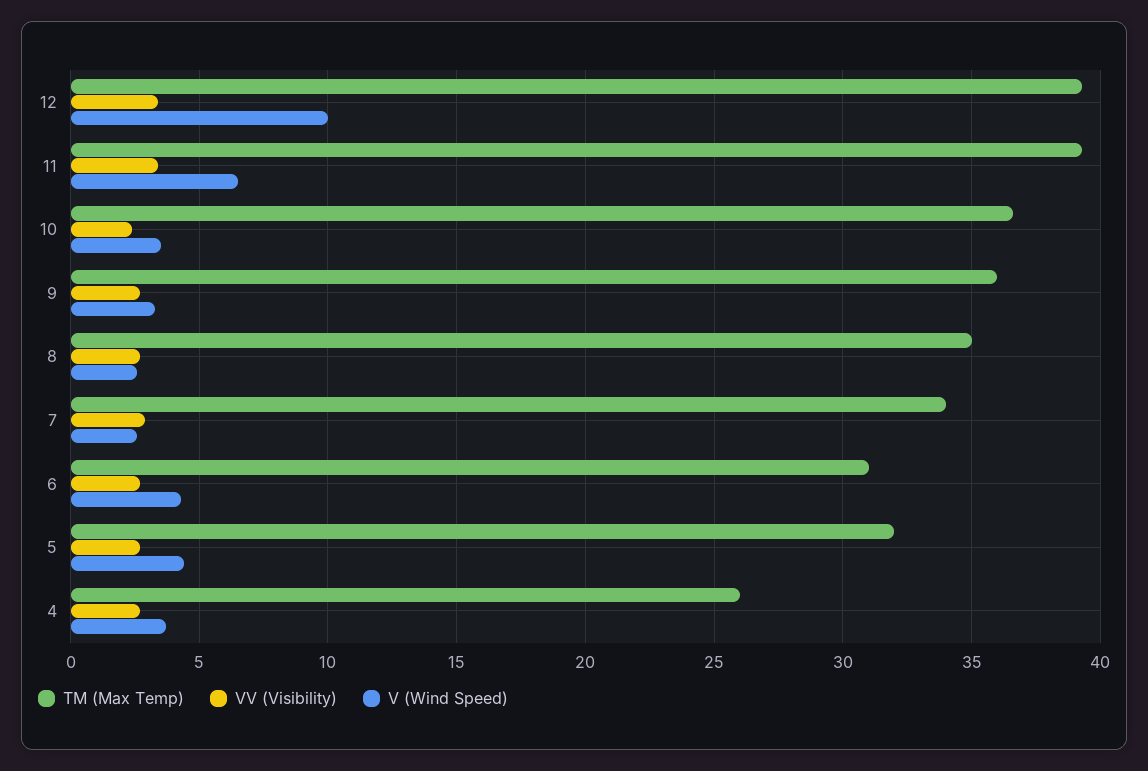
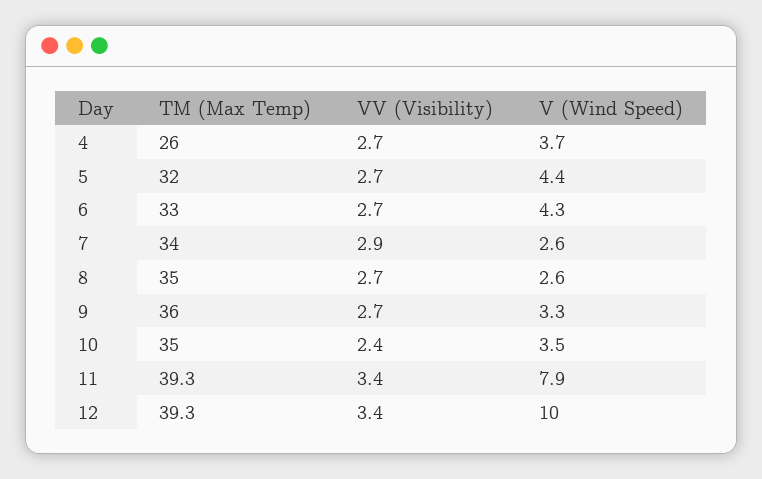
  {
    "TM (Max Temp)": {
      "12": 39.3,
      "11": 39.3,
-     "10": 36.5,
+     "10": 35,
      "9": 36,
      "8": 35,
      "7": 34,
-     "6": 31,
+     "6": 33,
      "5": 32,
      "4": 26
    },
    "VV (Visibility)": {
      "12": 3.4,
      "11": 3.4,
      "10": 2.4,
      "9": 2.7,
      "8": 2.7,
      "7": 2.9,
      "6": 2.7,
      "5": 2.7,
      "4": 2.7
    },
    "V (Wind Speed)": {
      "12": 10,
-     "11": 6.5,
+     "11": 7.9,
      "10": 3.5,
      "9": 3.3,
      "8": 2.6,
      "7": 2.6,
      "6": 4.3,
      "5": 4.4,
      "4": 3.7
    }
  }

